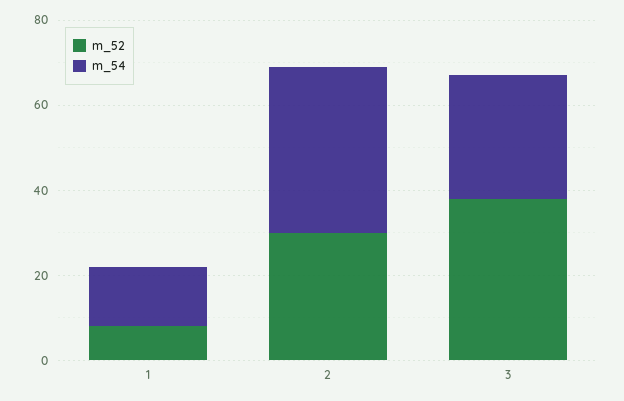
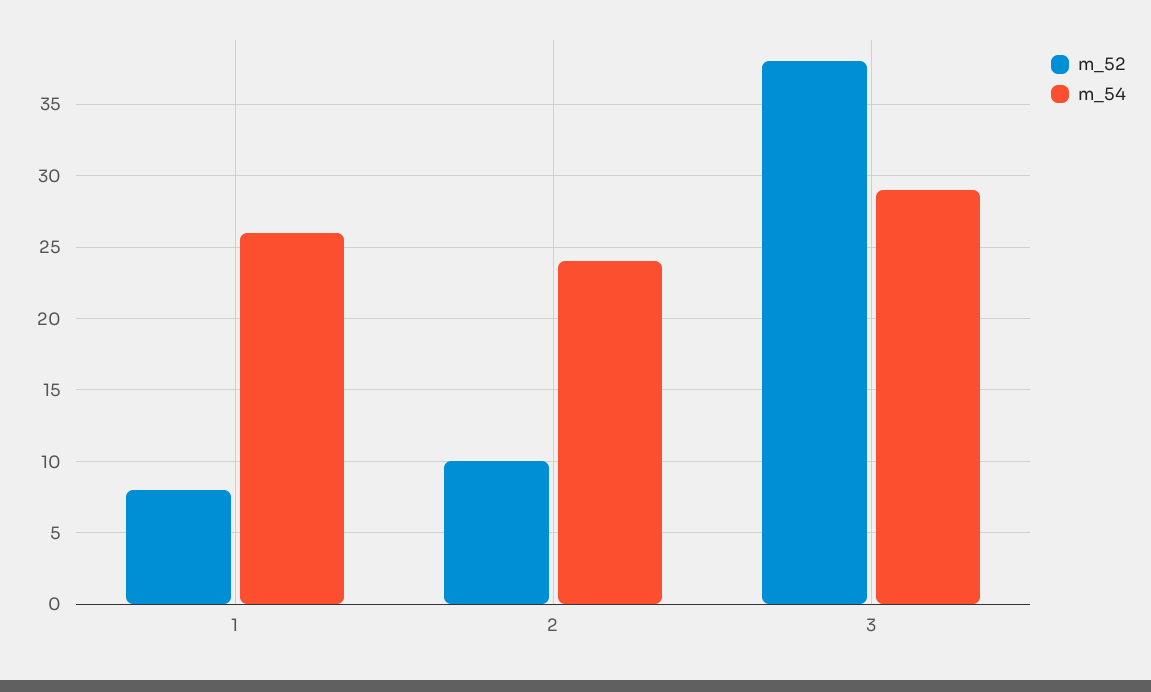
  {
    "m_52": {
      "1": 8,
-     "2": 30,
+     "2": 10,
      "3": 38
    },
    "m_54": {
-     "1": 15,
+     "1": 26,
-     "2": 40,
+     "2": 24,
      "3": 29
    }
  }

